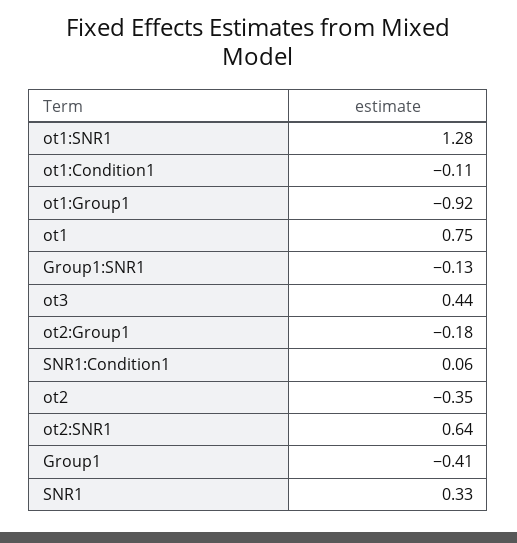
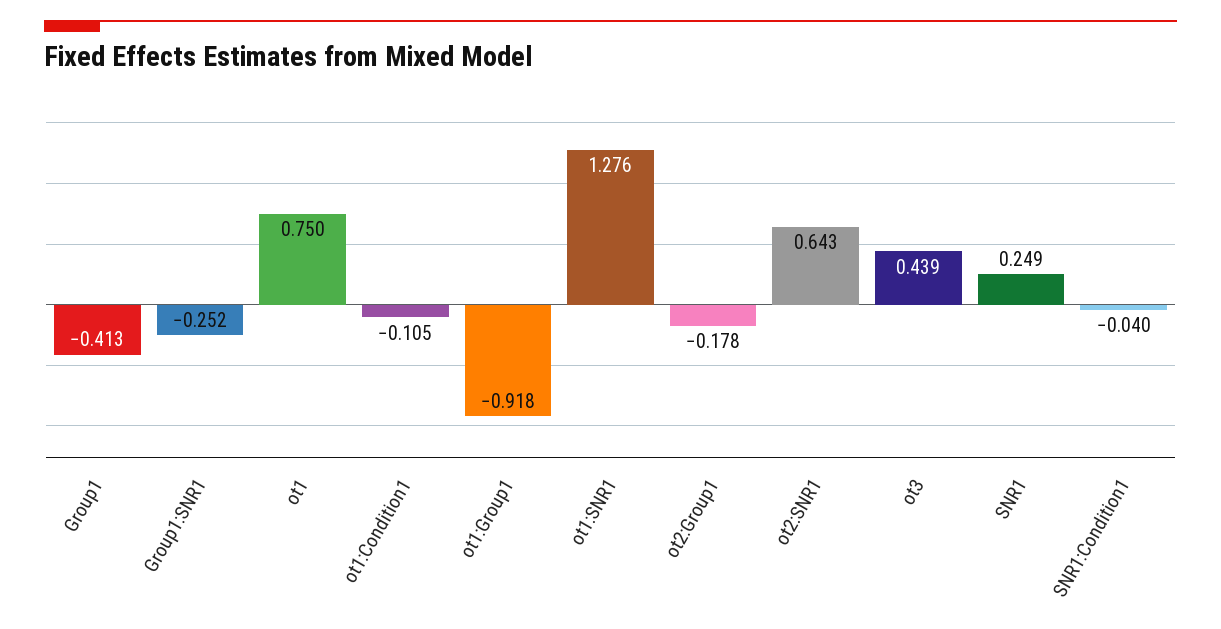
  {
    "ot1:SNR1": 1.276,
    "ot1:Condition1": -0.105,
    "ot1:Group1": -0.918,
    "ot1": 0.75,
-   "Group1:SNR1": -0.13,
+   "Group1:SNR1": -0.252,
    "ot3": 0.439,
    "ot2:Group1": -0.178,
-   "SNR1:Condition1": 0.06,
+   "SNR1:Condition1": -0.04,
-   "ot2": -0.35,
    "ot2:SNR1": 0.643,
    "Group1": -0.413,
-   "SNR1": 0.33
+   "SNR1": 0.249
  }

